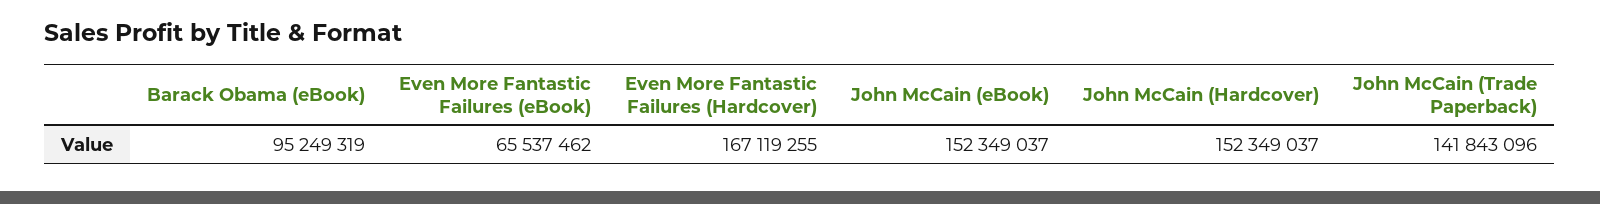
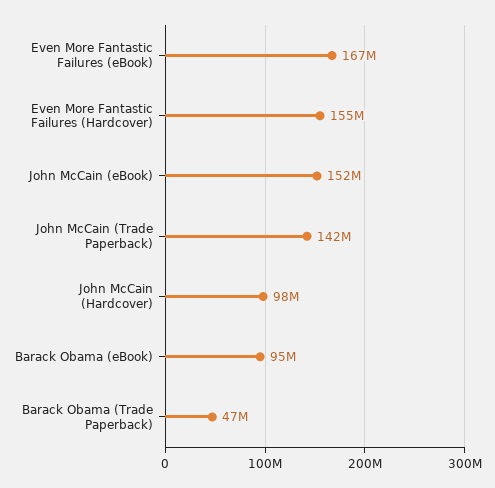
  {
    "Barack Obama (eBook)": 95249319,
-   "Even More Fantastic Failures (eBook)": 65537462,
+   "Even More Fantastic Failures (eBook)": 167000000,
-   "Even More Fantastic Failures (Hardcover)": 167119255,
+   "Even More Fantastic Failures (Hardcover)": 155000000,
    "John McCain (eBook)": 152349037,
-   "John McCain (Hardcover)": 152349037,
+   "John McCain (Hardcover)": 98000000,
-   "John McCain (Trade Paperback)": 141843096
+   "John McCain (Trade Paperback)": 141843096,
+   "Barack Obama (Trade Paperback)": 47000000
  }

